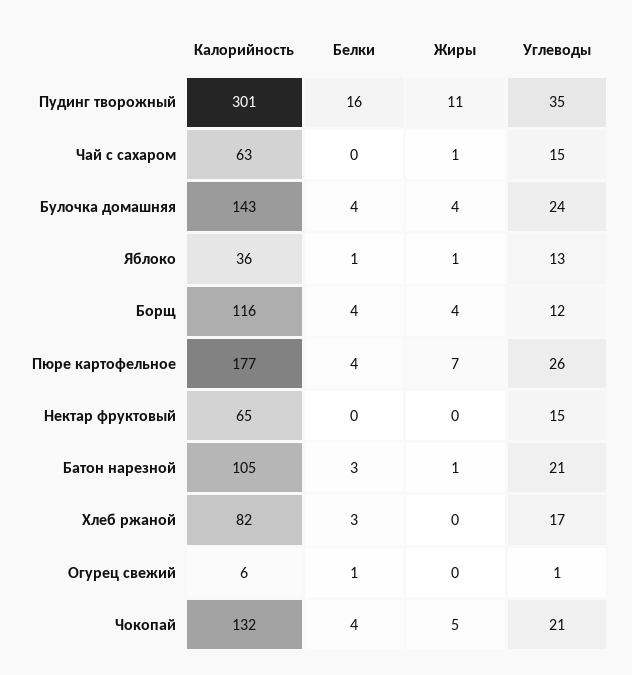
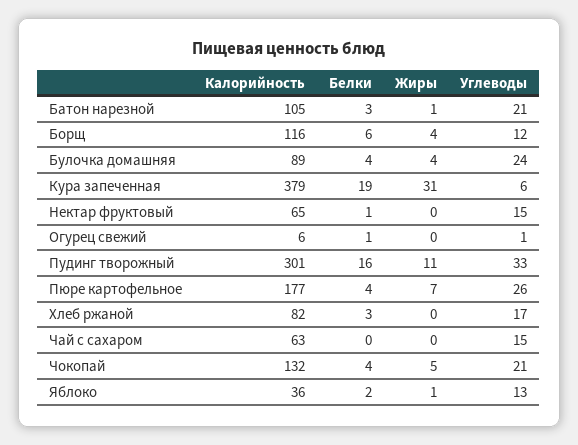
  {
    "Калорийность": {
      "Пудинг творожный": 301,
      "Чай с сахаром": 63,
-     "Булочка домашняя": 143,
+     "Булочка домашняя": 89,
      "Яблоко": 36,
      "Борщ": 116,
      "Пюре картофельное": 177,
      "Нектар фруктовый": 65,
      "Батон нарезной": 105,
      "Хлеб ржаной": 82,
      "Огурец свежий": 6,
-     "Чокопай": 132
+     "Чокопай": 132,
+     "Кура запеченная": 379
    },
    "Белки": {
      "Пудинг творожный": 16,
      "Чай с сахаром": 0,
      "Булочка домашняя": 4,
-     "Яблоко": 1,
+     "Яблоко": 2,
-     "Борщ": 4,
+     "Борщ": 6,
      "Пюре картофельное": 4,
-     "Нектар фруктовый": 0,
+     "Нектар фруктовый": 1,
      "Батон нарезной": 3,
      "Хлеб ржаной": 3,
      "Огурец свежий": 1,
-     "Чокопай": 4
+     "Чокопай": 4,
+     "Кура запеченная": 19
    },
    "Жиры": {
      "Пудинг творожный": 11,
-     "Чай с сахаром": 1,
+     "Чай с сахаром": 0,
      "Булочка домашняя": 4,
      "Яблоко": 1,
      "Борщ": 4,
      "Пюре картофельное": 7,
      "Нектар фруктовый": 0,
      "Батон нарезной": 1,
      "Хлеб ржаной": 0,
      "Огурец свежий": 0,
-     "Чокопай": 5
+     "Чокопай": 5,
+     "Кура запеченная": 31
    },
    "Углеводы": {
-     "Пудинг творожный": 35,
+     "Пудинг творожный": 33,
      "Чай с сахаром": 15,
      "Булочка домашняя": 24,
      "Яблоко": 13,
      "Борщ": 12,
      "Пюре картофельное": 26,
      "Нектар фруктовый": 15,
      "Батон нарезной": 21,
      "Хлеб ржаной": 17,
      "Огурец свежий": 1,
-     "Чокопай": 21
+     "Чокопай": 21,
+     "Кура запеченная": 6
    }
  }

